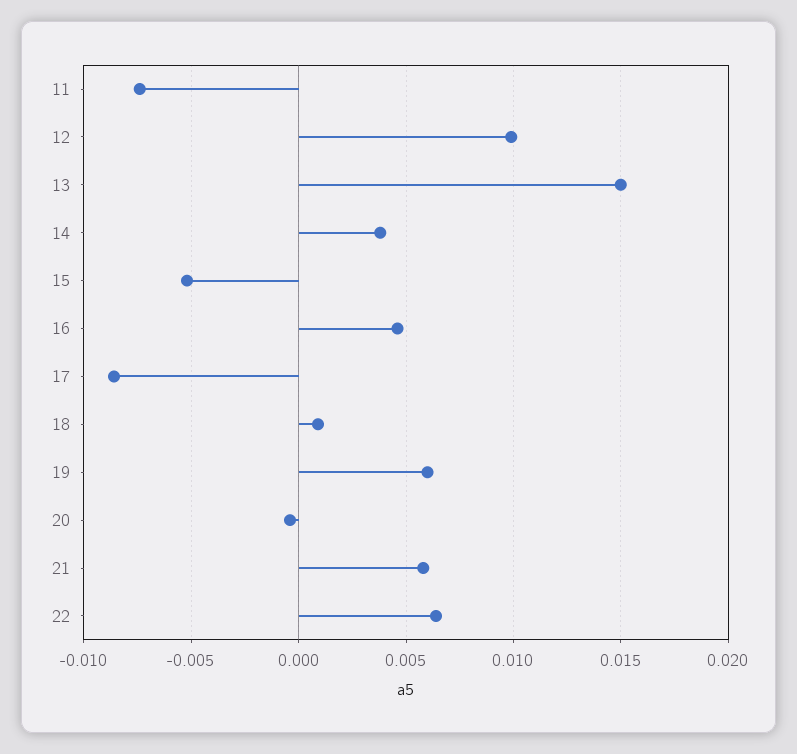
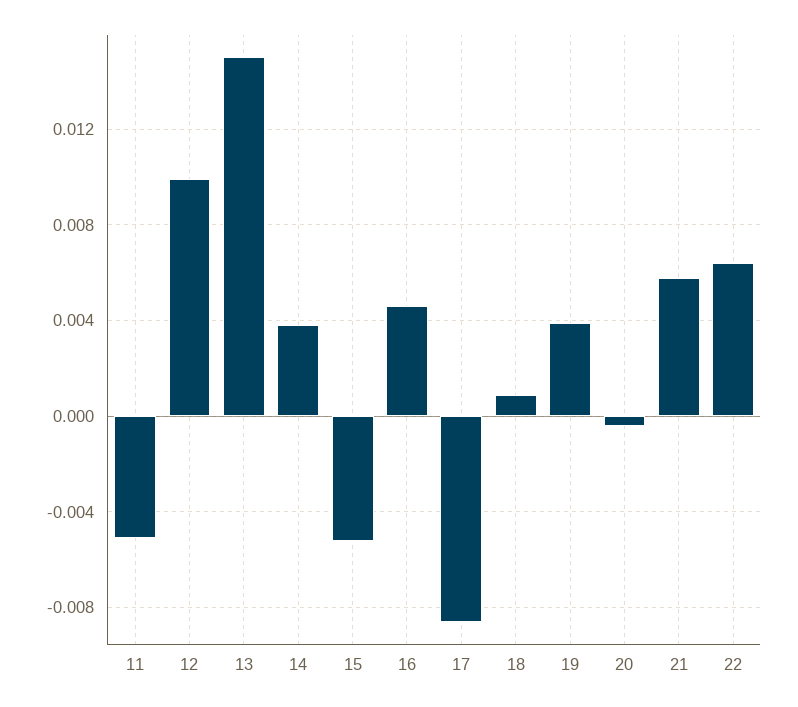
  {
-   "11": -0.0075,
+   "11": -0.005,
    "12": 0.01,
    "13": 0.015,
    "14": 0.004,
    "15": -0.005,
    "16": 0.0045,
    "17": -0.0085,
    "18": 0.001,
-   "19": 0.006,
+   "19": 0.004,
    "20": -0.0005,
    "21": 0.006,
    "22": 0.0065
  }

